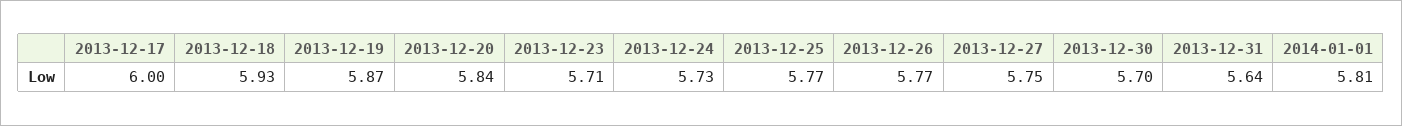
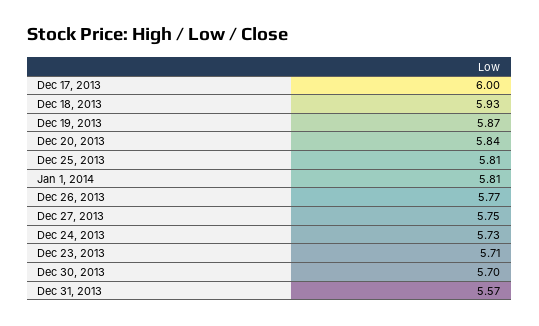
  {
    "2013-12-17": 6,
    "2013-12-18": 5.93,
    "2013-12-19": 5.87,
    "2013-12-20": 5.84,
    "2013-12-23": 5.71,
    "2013-12-24": 5.73,
-   "2013-12-25": 5.77,
+   "2013-12-25": 5.81,
    "2013-12-26": 5.77,
    "2013-12-27": 5.75,
    "2013-12-30": 5.7,
-   "2013-12-31": 5.64,
+   "2013-12-31": 5.57,
    "2014-01-01": 5.81
  }

